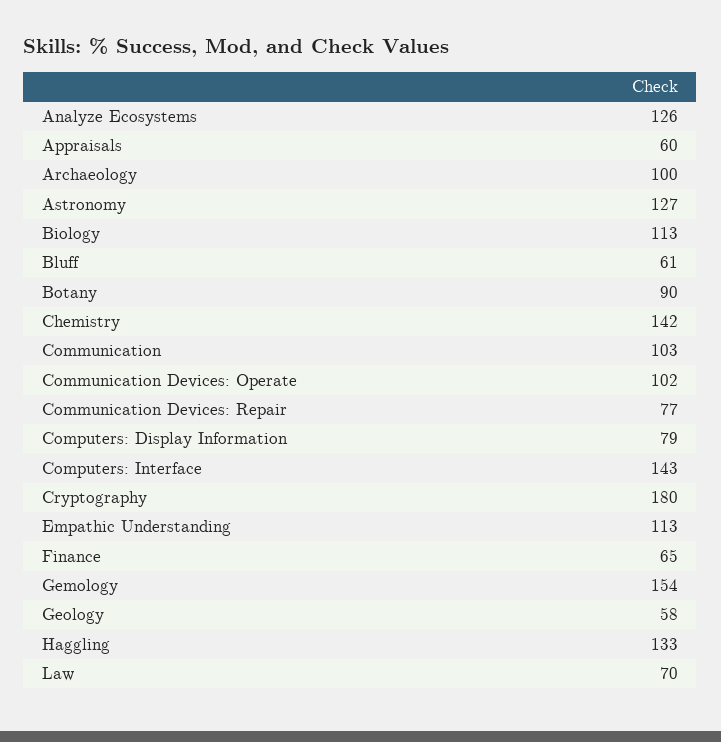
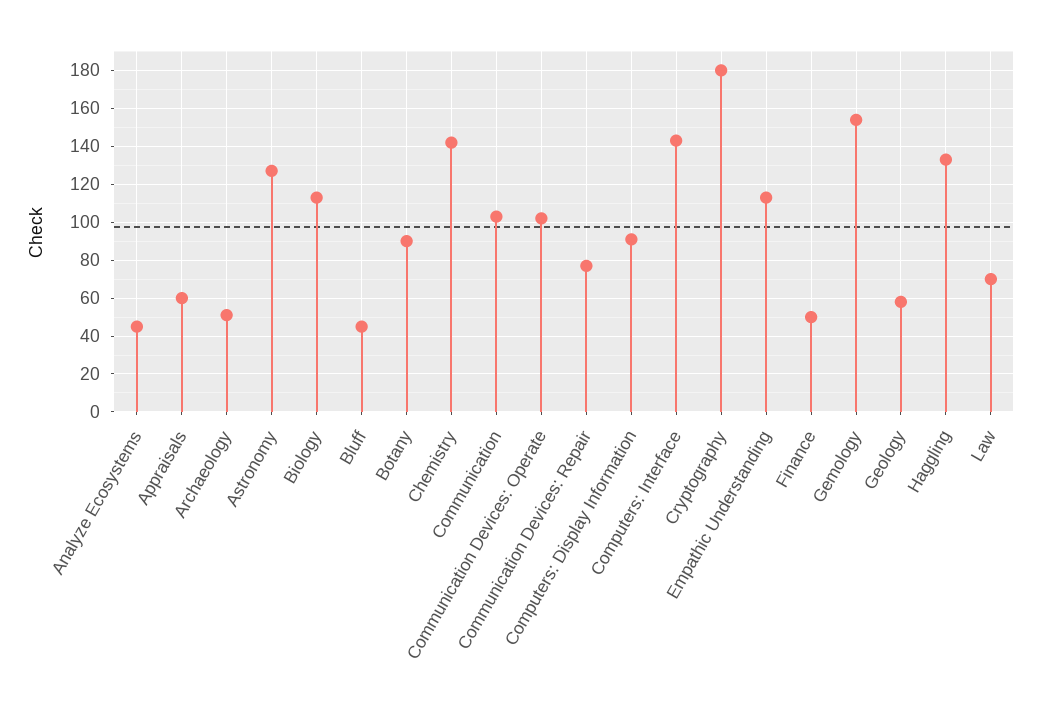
  {
-   "Analyze Ecosystems": 126,
+   "Analyze Ecosystems": 45,
    "Appraisals": 60,
-   "Archaeology": 100,
+   "Archaeology": 50,
    "Astronomy": 127,
    "Biology": 113,
-   "Bluff": 61,
+   "Bluff": 45,
    "Botany": 90,
    "Chemistry": 142,
    "Communication": 103,
    "Communication Devices: Operate": 102,
    "Communication Devices: Repair": 77,
-   "Computers: Display Information": 79,
+   "Computers: Display Information": 90,
    "Computers: Interface": 143,
    "Cryptography": 180,
    "Empathic Understanding": 113,
-   "Finance": 65,
+   "Finance": 50,
    "Gemology": 154,
    "Geology": 58,
    "Haggling": 133,
    "Law": 70
  }

